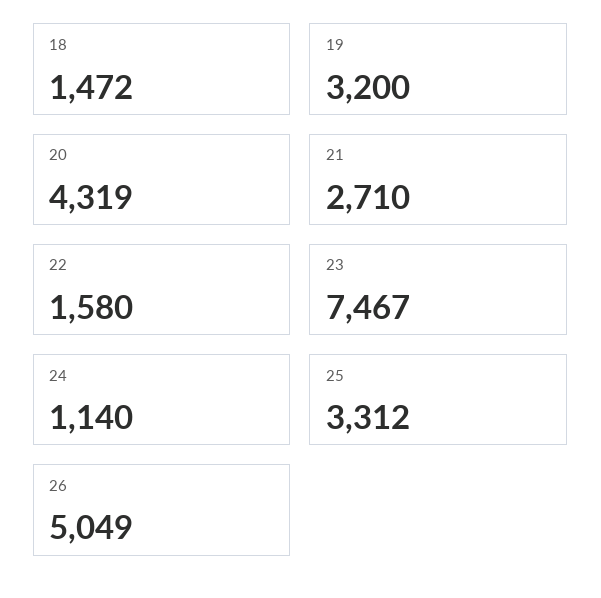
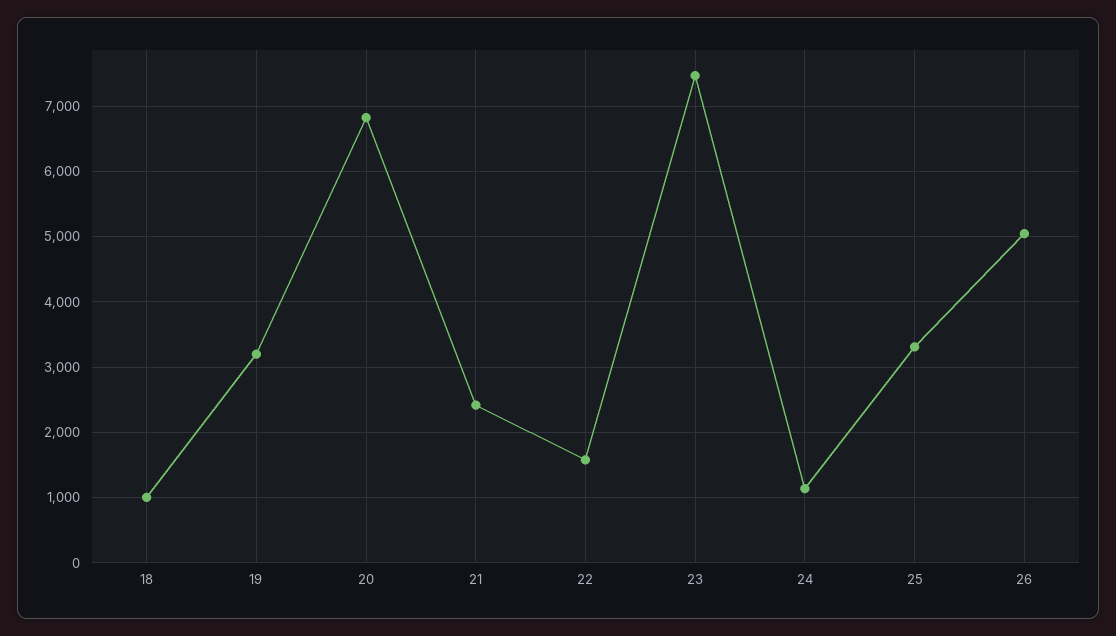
  {
-   "18": 1472,
+   "18": 1000,
    "19": 3200,
-   "20": 4319,
+   "20": 6800,
-   "21": 2710,
+   "21": 2400,
    "22": 1580,
    "23": 7467,
    "24": 1140,
    "25": 3312,
    "26": 5049
  }

